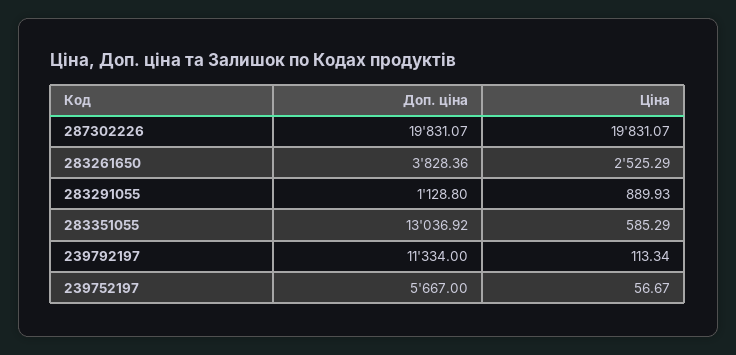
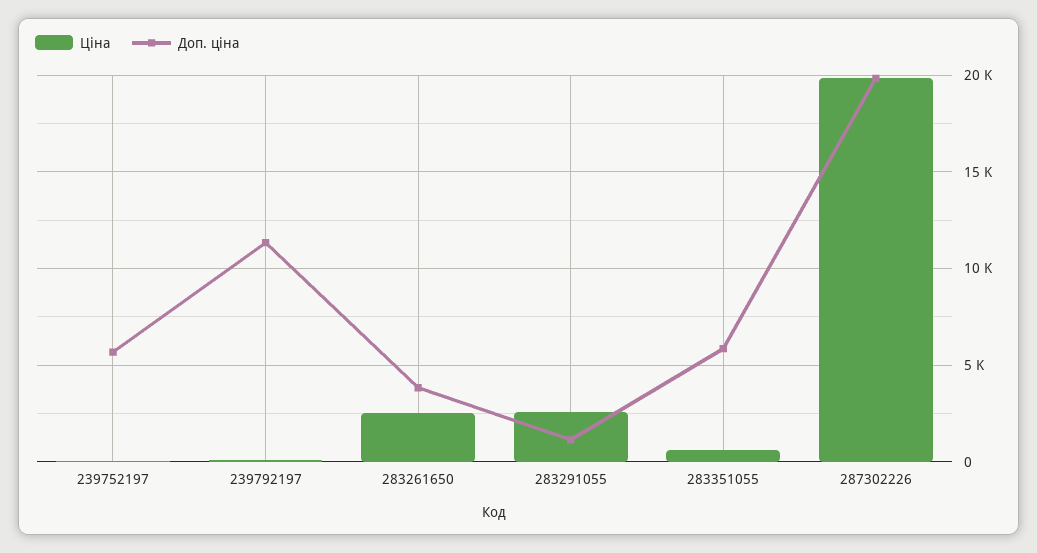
  {
    "Доп. ціна": {
      "287302226": 19831.07,
      "283261650": 3828.36,
      "283291055": 1128.8,
-     "283351055": 13036.92,
+     "283351055": 6000,
      "239792197": 11334,
      "239752197": 5667
    },
    "Ціна": {
      "287302226": 19831.07,
      "283261650": 2525.29,
-     "283291055": 889.93,
+     "283291055": 2500,
      "283351055": 585.29,
      "239792197": 113.34,
      "239752197": 56.67
    }
  }

